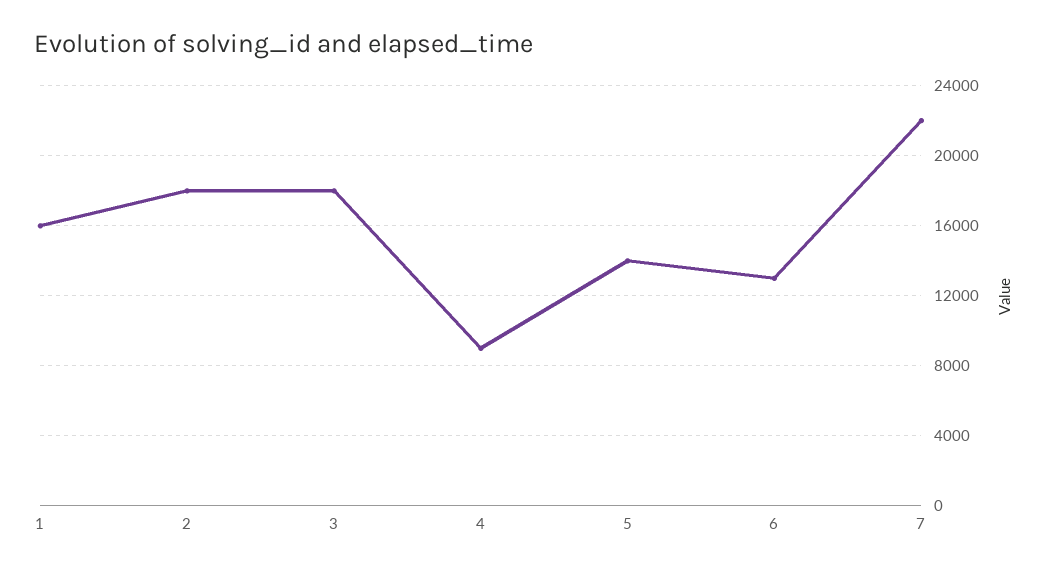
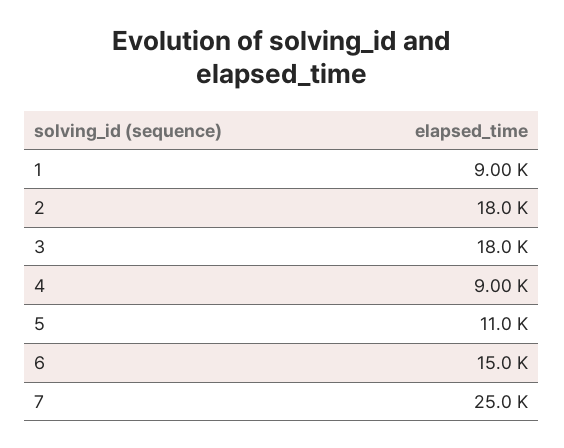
  {
-   "1": 16000,
+   "1": 9000,
    "2": 18000,
    "3": 18000,
    "4": 9000,
-   "5": 14000,
+   "5": 11000,
-   "6": 13000,
+   "6": 15000,
-   "7": 22000
+   "7": 25000
  }

